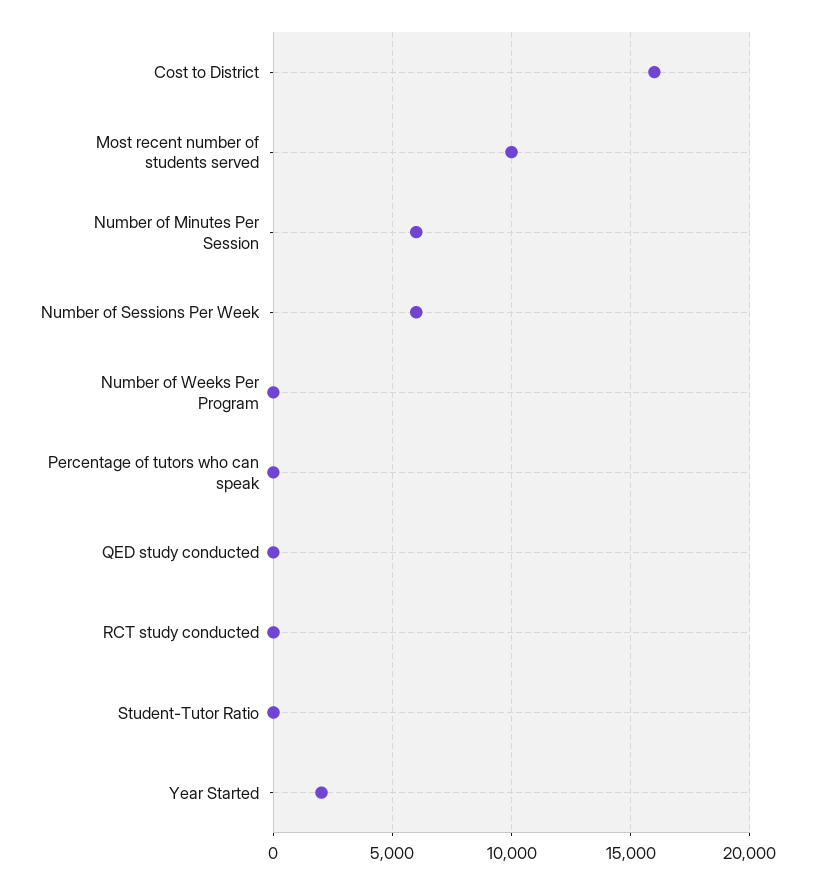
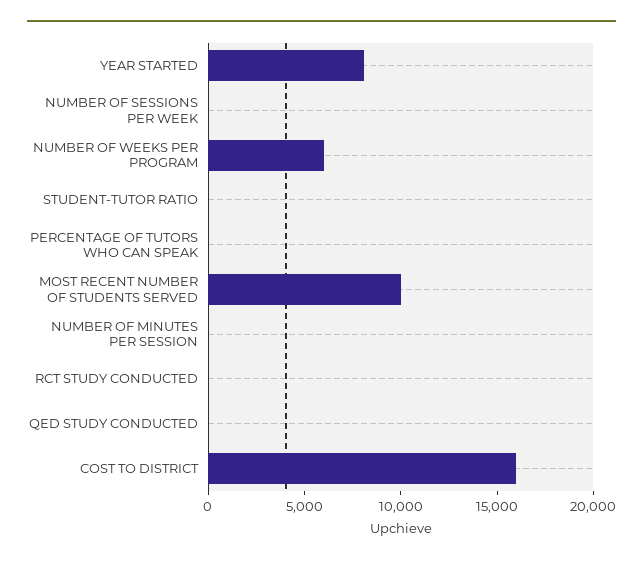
  {
    "Cost to District": 16000,
    "Most recent number of students served": 10000,
-   "Number of Minutes Per Session": 6000,
+   "Number of Minutes Per Session": 0,
-   "Number of Sessions Per Week": 6000,
+   "Number of Sessions Per Week": 0,
-   "Number of Weeks Per Program": 0,
+   "Number of Weeks Per Program": 6000,
    "Percentage of tutors who can speak": 0,
    "QED study conducted": 0,
    "RCT study conducted": 0,
    "Student-Tutor Ratio": 0,
-   "Year Started": 2000
+   "Year Started": 8000
  }

